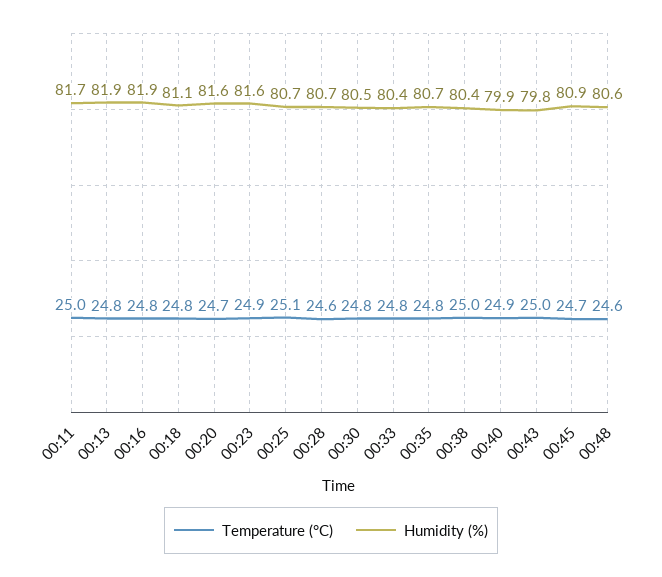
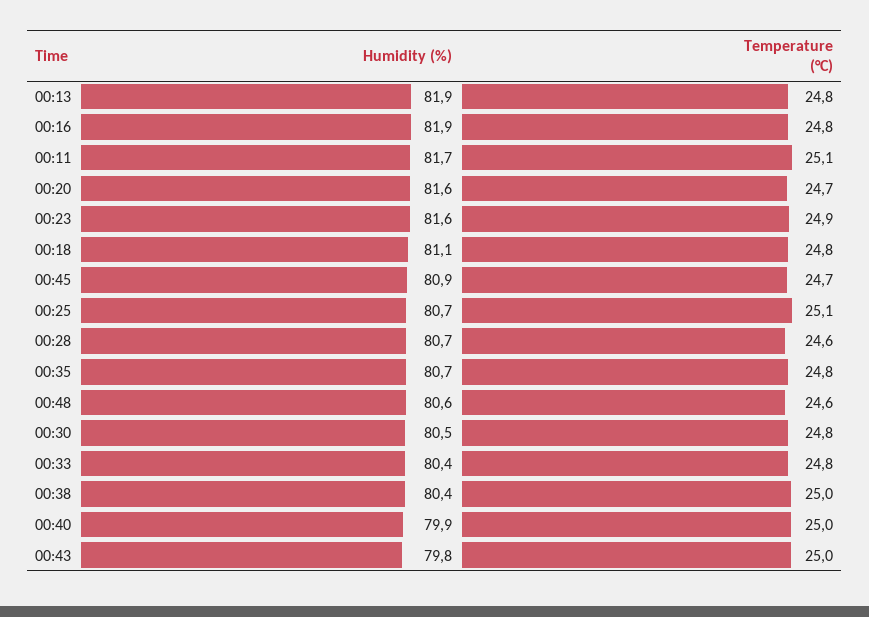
  {
    "Temperature (°C)": {
-     "00:11": 25,
+     "00:11": 25.1,
      "00:13": 24.8,
      "00:16": 24.8,
      "00:18": 24.8,
      "00:20": 24.7,
      "00:23": 24.9,
      "00:25": 25.1,
      "00:28": 24.6,
      "00:30": 24.8,
      "00:33": 24.8,
      "00:35": 24.8,
      "00:38": 25,
-     "00:40": 24.9,
+     "00:40": 25,
      "00:43": 25,
      "00:45": 24.7,
      "00:48": 24.6
    },
    "Humidity (%)": {
      "00:11": 81.7,
      "00:13": 81.9,
      "00:16": 81.9,
      "00:18": 81.1,
      "00:20": 81.6,
      "00:23": 81.6,
      "00:25": 80.7,
      "00:28": 80.7,
      "00:30": 80.5,
      "00:33": 80.4,
      "00:35": 80.7,
      "00:38": 80.4,
      "00:40": 79.9,
      "00:43": 79.8,
      "00:45": 80.9,
      "00:48": 80.6
    }
  }

